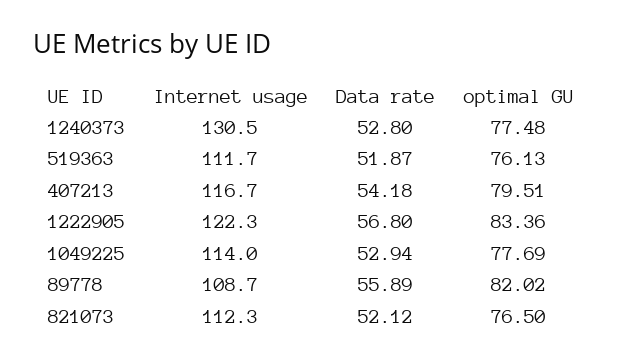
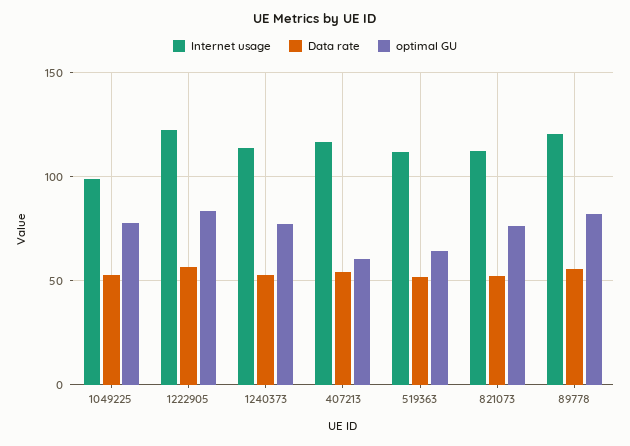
  {
    "Internet usage": {
-     "1240373": 130.5,
+     "1240373": 115,
      "519363": 111.7,
      "407213": 116.7,
      "1222905": 122.3,
-     "1049225": 114,
+     "1049225": 100,
-     "89778": 108.7,
+     "89778": 120,
      "821073": 112.3
    },
    "Data rate": {
      "1240373": 52.8,
      "519363": 51.87,
      "407213": 54.18,
      "1222905": 56.8,
      "1049225": 52.94,
      "89778": 55.89,
      "821073": 52.12
    },
    "optimal GU": {
      "1240373": 77.48,
-     "519363": 76.13,
+     "519363": 65,
-     "407213": 79.51,
+     "407213": 60,
      "1222905": 83.36,
      "1049225": 77.69,
      "89778": 82.02,
      "821073": 76.5
    }
  }

